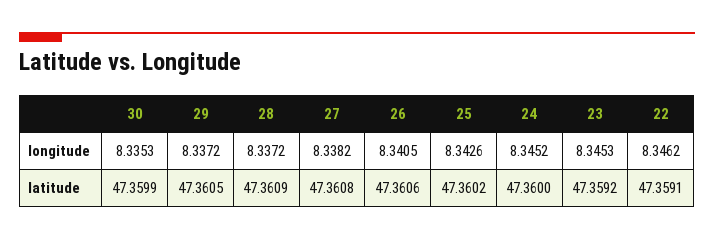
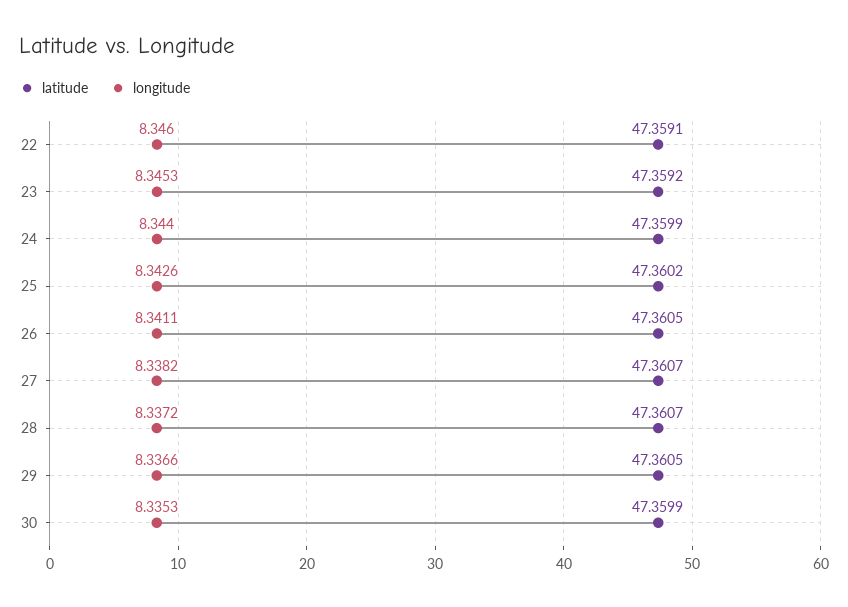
  {
    "longitude": {
      "30": 8.3353,
-     "29": 8.3372,
+     "29": 8.3366,
      "28": 8.3372,
      "27": 8.3382,
-     "26": 8.3405,
+     "26": 8.3411,
      "25": 8.3426,
-     "24": 8.3452,
+     "24": 8.344,
      "23": 8.3453,
-     "22": 8.3462
+     "22": 8.346
    },
    "latitude": {
      "30": 47.3599,
      "29": 47.3605,
-     "28": 47.3609,
+     "28": 47.3607,
-     "27": 47.3608,
+     "27": 47.3607,
-     "26": 47.3606,
+     "26": 47.3605,
      "25": 47.3602,
-     "24": 47.36,
+     "24": 47.3599,
      "23": 47.3592,
      "22": 47.3591
    }
  }

